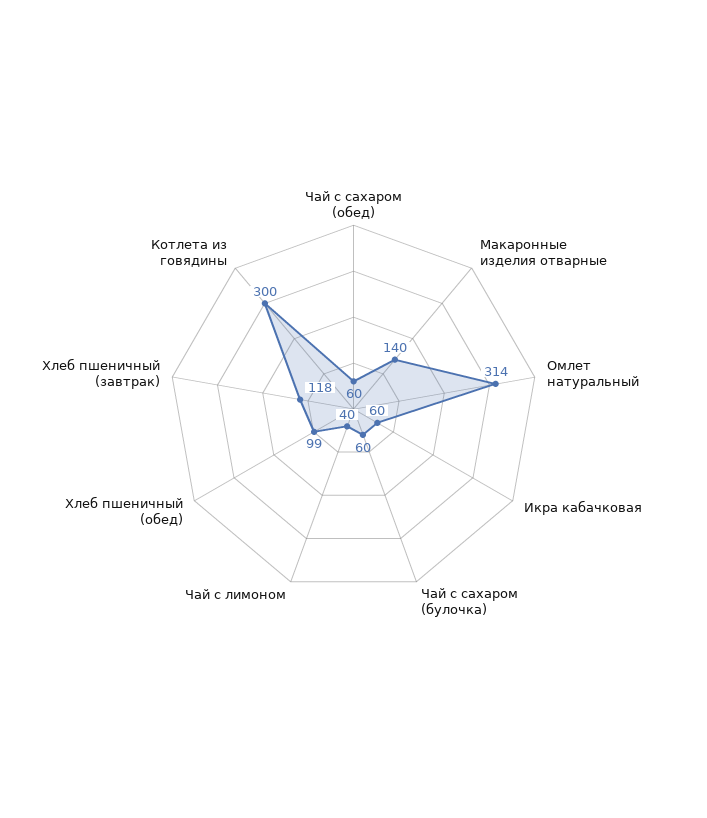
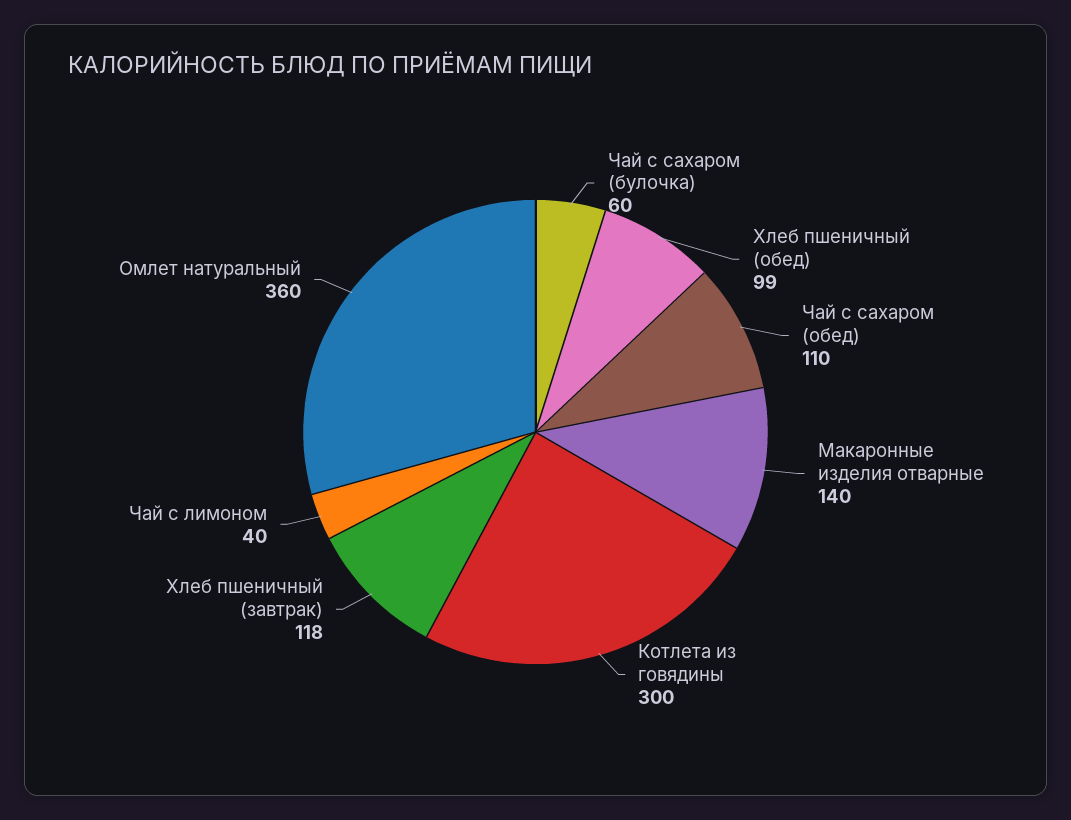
  {
-   "Чай с сахаром (обед)": 60,
+   "Чай с сахаром (обед)": 110,
    "Макаронные изделия отварные": 140,
-   "Омлет натуральный": 314,
+   "Омлет натуральный": 360,
-   "Икра кабачковая": 60,
    "Чай с сахаром (булочка)": 60,
    "Чай с лимоном": 40,
    "Хлеб пшеничный (обед)": 99,
    "Хлеб пшеничный (завтрак)": 118,
    "Котлета из говядины": 300
  }

